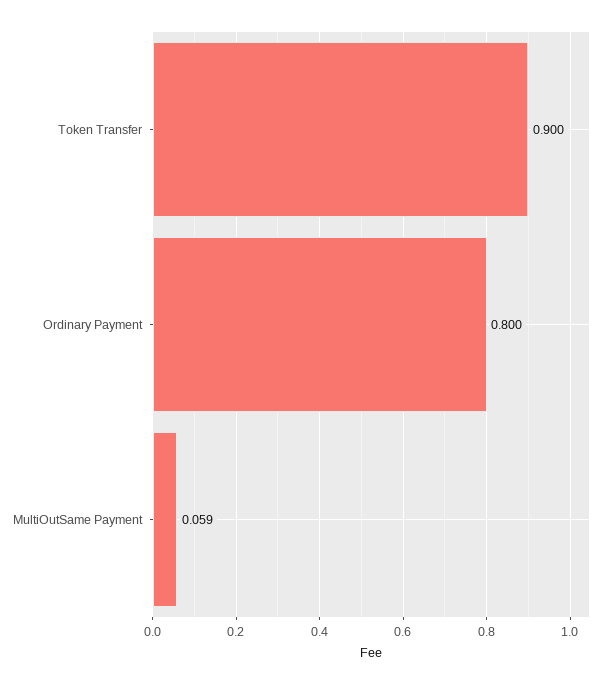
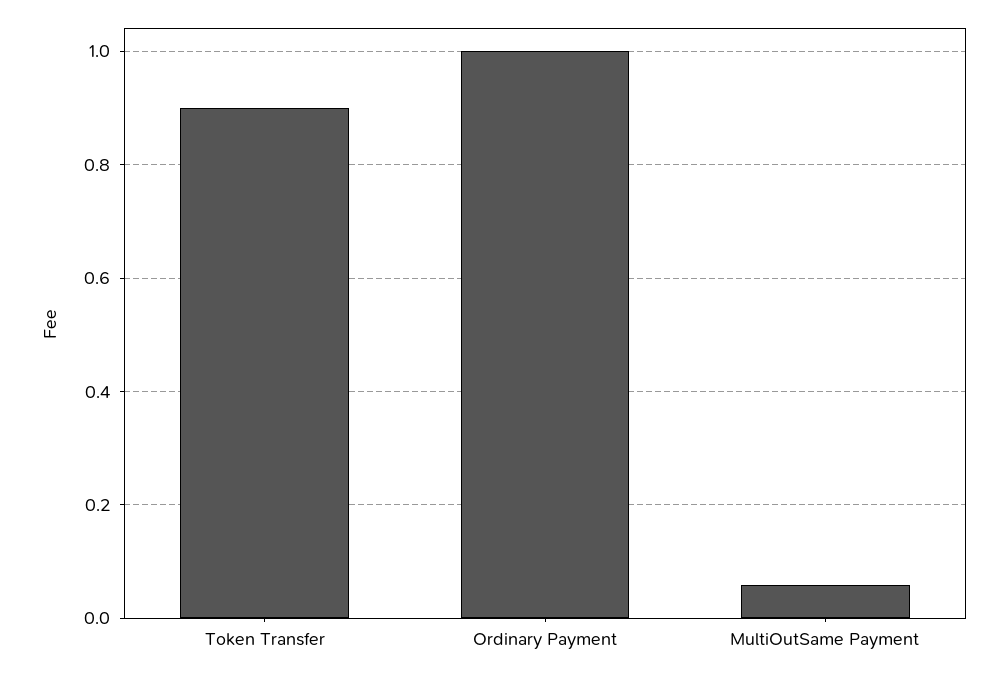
  {
    "Token Transfer": 0.9,
-   "Ordinary Payment": 0.8,
+   "Ordinary Payment": 1,
    "MultiOutSame Payment": 0.059
  }

